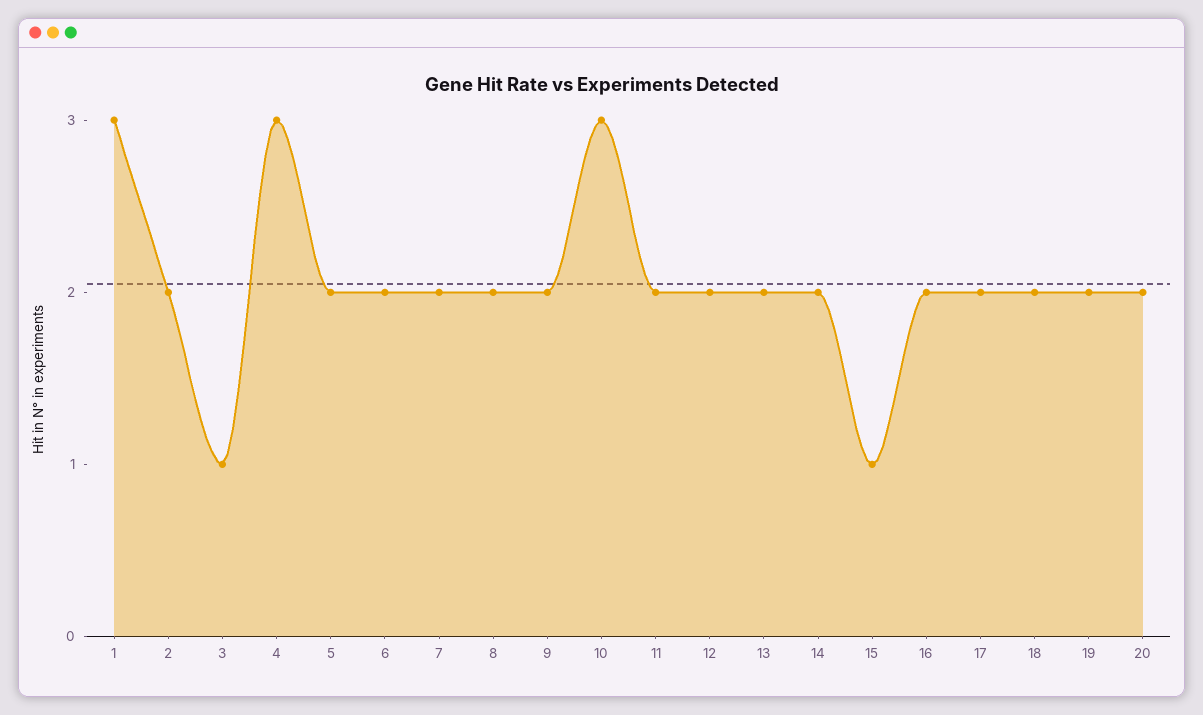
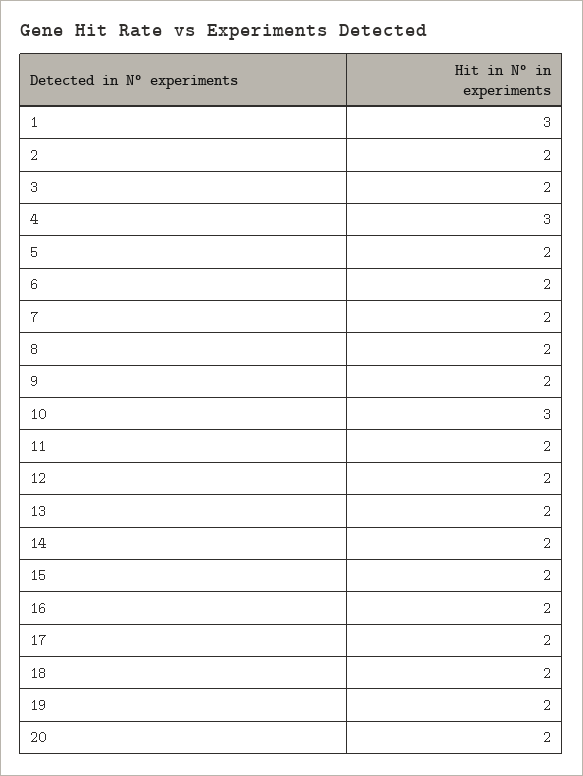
  {
    "1": 3,
    "2": 2,
-   "3": 1,
+   "3": 2,
    "4": 3,
    "5": 2,
    "6": 2,
    "7": 2,
    "8": 2,
    "9": 2,
    "10": 3,
    "11": 2,
    "12": 2,
    "13": 2,
    "14": 2,
-   "15": 1,
+   "15": 2,
    "16": 2,
    "17": 2,
    "18": 2,
    "19": 2,
    "20": 2
  }

